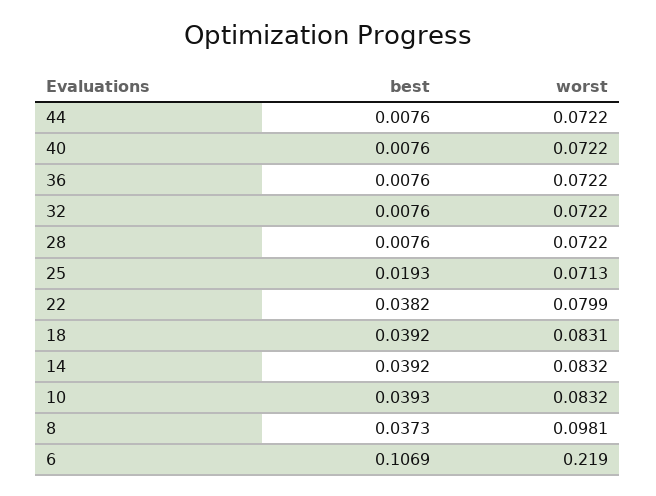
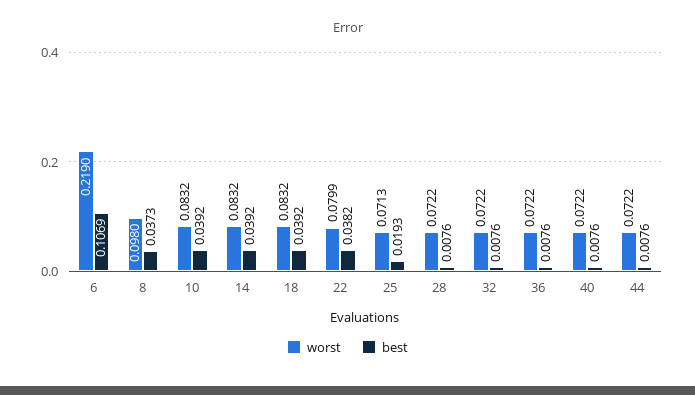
  {
    "best": {
      "44": 0.0076,
      "40": 0.0076,
      "36": 0.0076,
      "32": 0.0076,
      "28": 0.0076,
      "25": 0.0193,
      "22": 0.0382,
      "18": 0.0392,
      "14": 0.0392,
-     "10": 0.0393,
+     "10": 0.0392,
      "8": 0.0373,
      "6": 0.1069
    },
    "worst": {
      "44": 0.0722,
      "40": 0.0722,
      "36": 0.0722,
      "32": 0.0722,
      "28": 0.0722,
      "25": 0.0713,
      "22": 0.0799,
-     "18": 0.0831,
+     "18": 0.0832,
      "14": 0.0832,
      "10": 0.0832,
-     "8": 0.0981,
+     "8": 0.098,
      "6": 0.219
    }
  }

